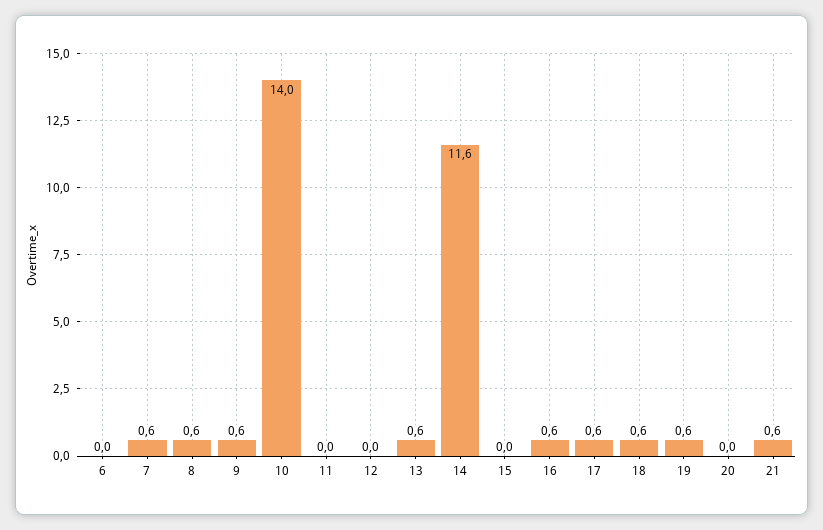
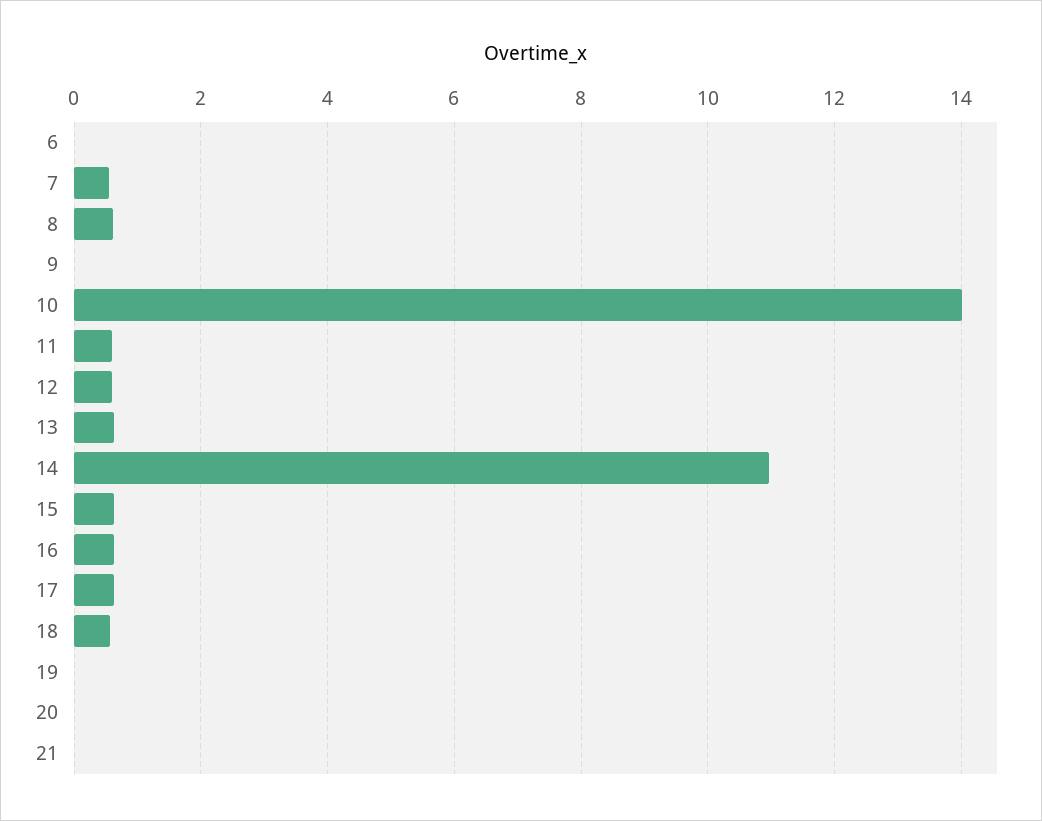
  {
    "6": 0,
    "7": 0.6,
    "8": 0.6,
-   "9": 0.6,
+   "9": 0,
    "10": 14,
-   "11": 0,
+   "11": 0.6,
-   "12": 0,
+   "12": 0.6,
    "13": 0.6,
-   "14": 11.6,
+   "14": 11,
-   "15": 0,
+   "15": 0.6,
    "16": 0.6,
    "17": 0.6,
    "18": 0.6,
-   "19": 0.6,
+   "19": 0,
    "20": 0,
-   "21": 0.6
+   "21": 0
  }

